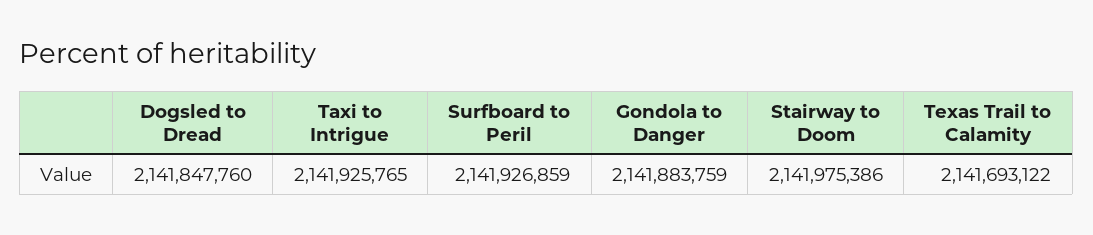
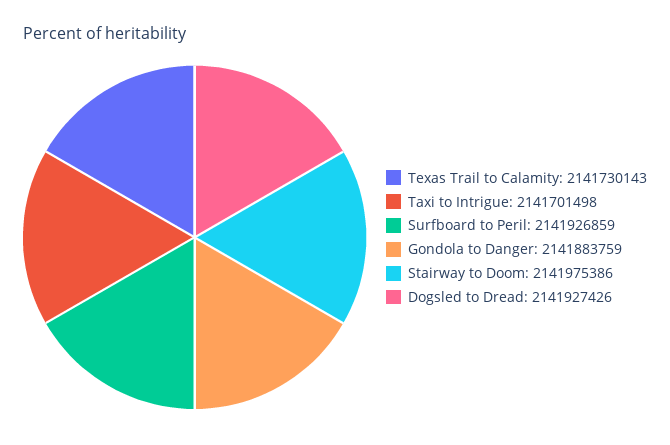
  {
-   "Dogsled to Dread": 2141847760,
+   "Dogsled to Dread": 2141927426,
-   "Taxi to Intrigue": 2141925765,
+   "Taxi to Intrigue": 2141701498,
    "Surfboard to Peril": 2141926859,
    "Gondola to Danger": 2141883759,
    "Stairway to Doom": 2141975386,
-   "Texas Trail to Calamity": 2141693122
+   "Texas Trail to Calamity": 2141730143
  }

